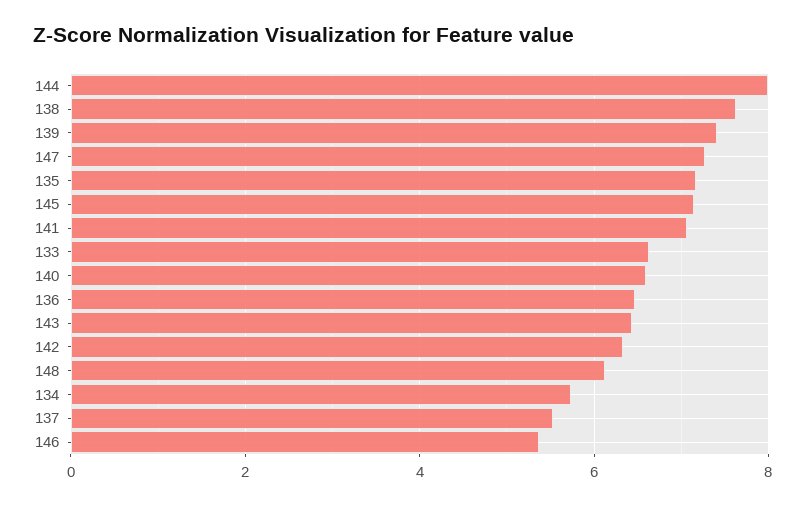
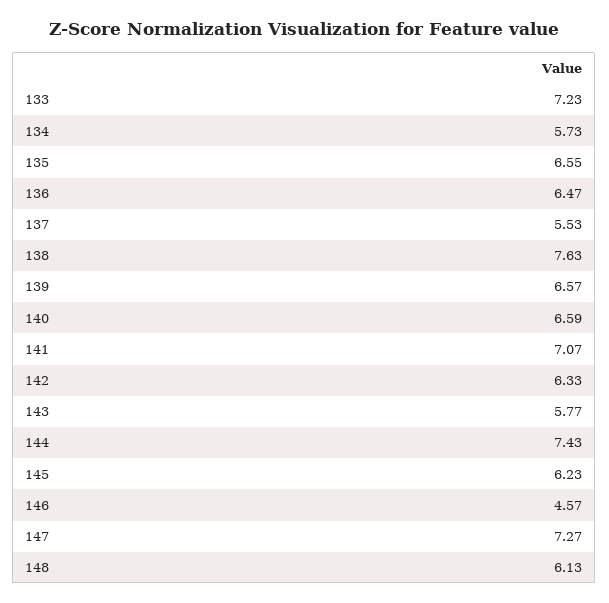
  {
-   "144": 8,
+   "144": 7.43,
    "138": 7.63,
-   "139": 7.4,
+   "139": 6.57,
    "147": 7.27,
-   "135": 7.2,
+   "135": 6.55,
-   "145": 7.2,
+   "145": 6.23,
    "141": 7.07,
-   "133": 6.6,
+   "133": 7.23,
    "140": 6.59,
    "136": 6.47,
-   "143": 6.4,
+   "143": 5.77,
    "142": 6.33,
    "148": 6.13,
    "134": 5.73,
    "137": 5.53,
-   "146": 5.4
+   "146": 4.57
  }

